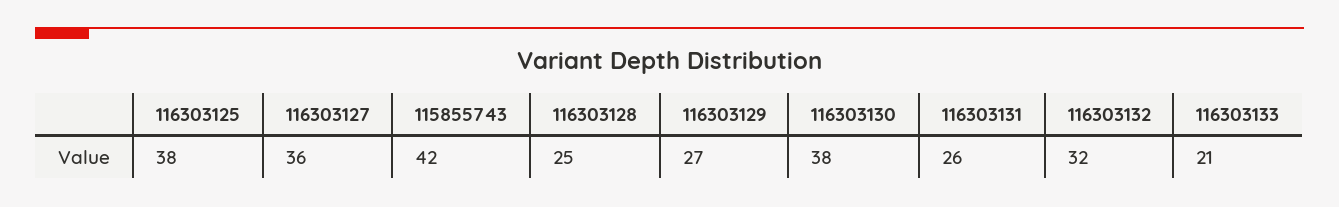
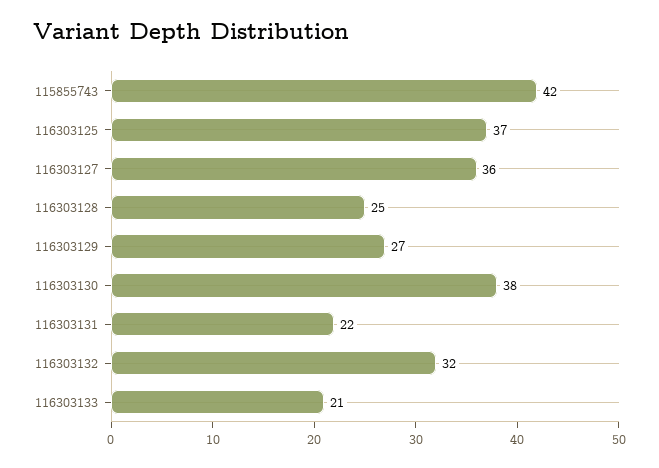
  {
-   "116303125": 38,
+   "116303125": 37,
    "116303127": 36,
    "115855743": 42,
    "116303128": 25,
    "116303129": 27,
    "116303130": 38,
-   "116303131": 26,
+   "116303131": 22,
    "116303132": 32,
    "116303133": 21
  }

